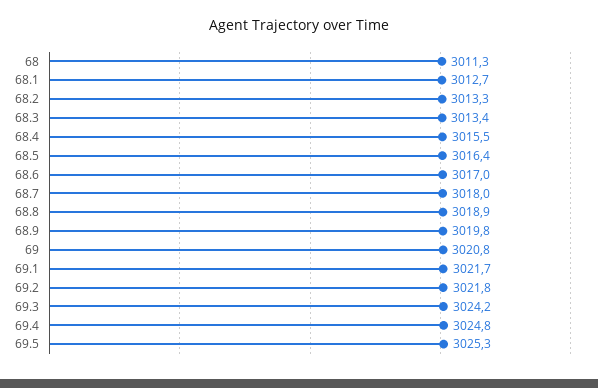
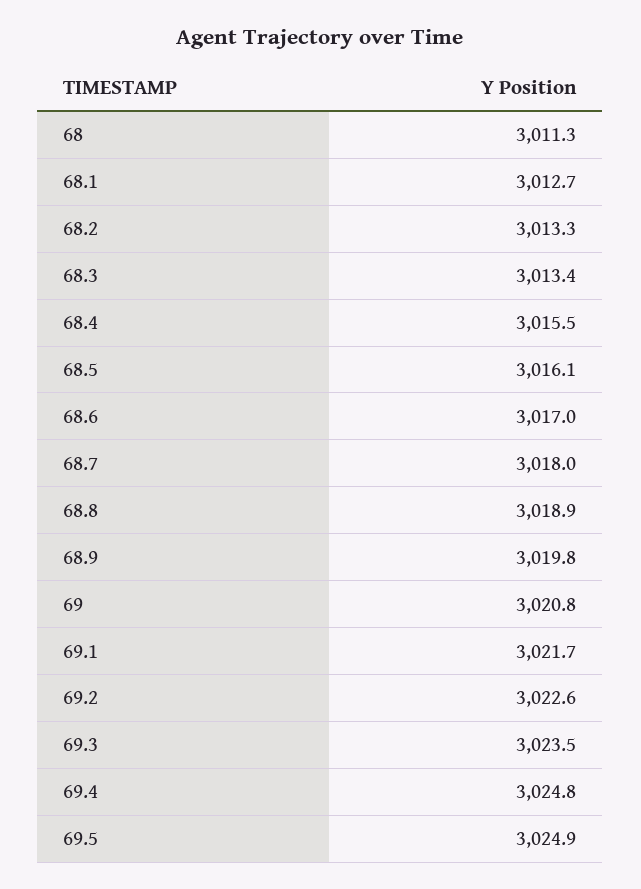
  {
    "68": 3011.3,
    "68.1": 3012.7,
    "68.2": 3013.3,
    "68.3": 3013.4,
    "68.4": 3015.5,
-   "68.5": 3016.4,
+   "68.5": 3016.1,
    "68.6": 3017,
    "68.7": 3018,
    "68.8": 3018.9,
    "68.9": 3019.8,
    "69": 3020.8,
    "69.1": 3021.7,
-   "69.2": 3021.8,
+   "69.2": 3022.6,
-   "69.3": 3024.2,
+   "69.3": 3023.5,
    "69.4": 3024.8,
-   "69.5": 3025.3
+   "69.5": 3024.9
  }

